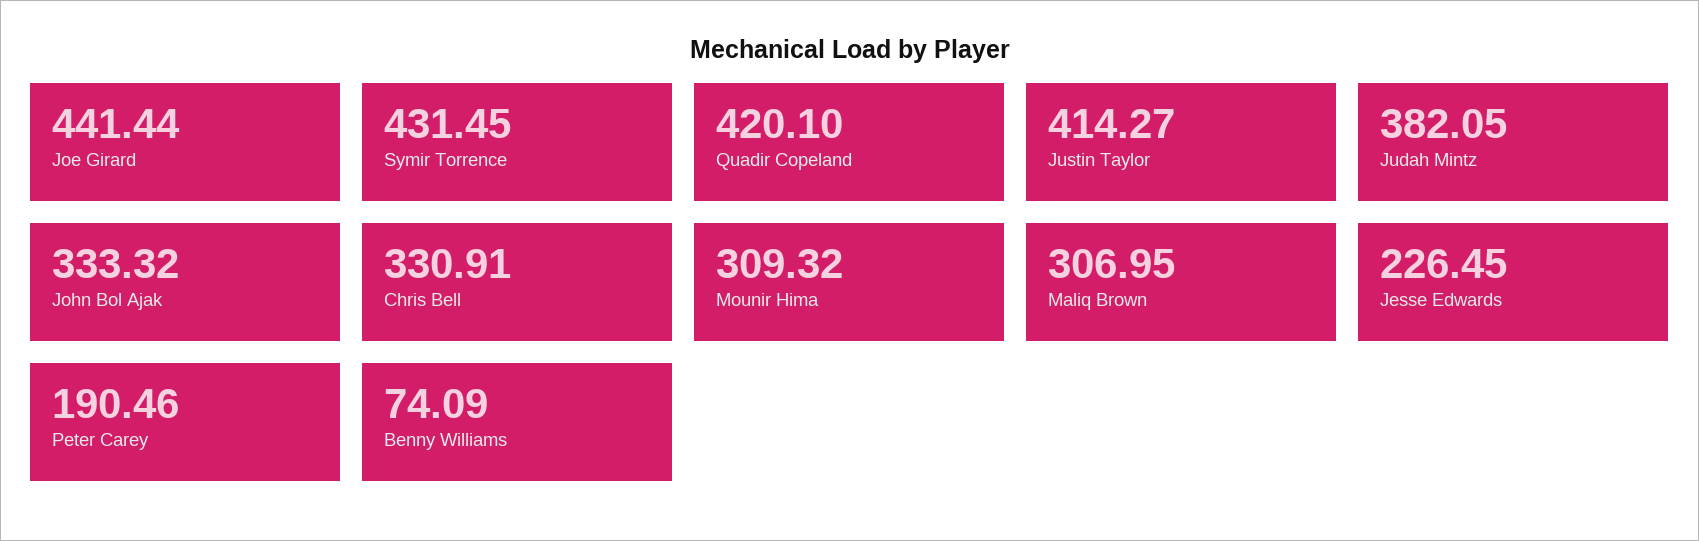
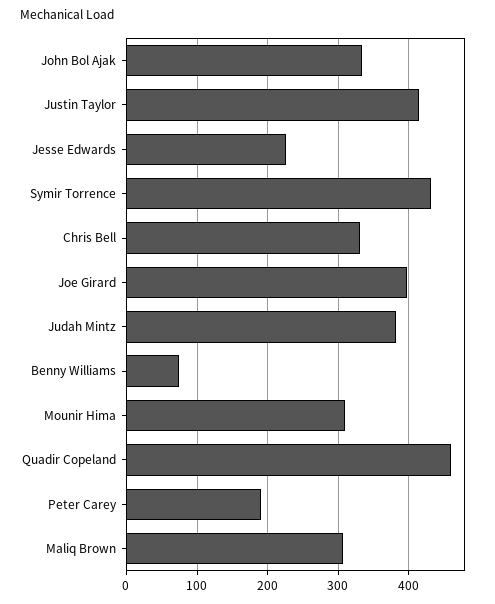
  {
-   "Joe Girard": 441.44,
+   "Joe Girard": 400,
    "Symir Torrence": 431.45,
-   "Quadir Copeland": 420.1,
+   "Quadir Copeland": 460,
    "Justin Taylor": 414.27,
    "Judah Mintz": 382.05,
    "John Bol Ajak": 333.32,
    "Chris Bell": 330.91,
    "Mounir Hima": 309.32,
    "Maliq Brown": 306.95,
    "Jesse Edwards": 226.45,
    "Peter Carey": 190.46,
    "Benny Williams": 74.09
  }

